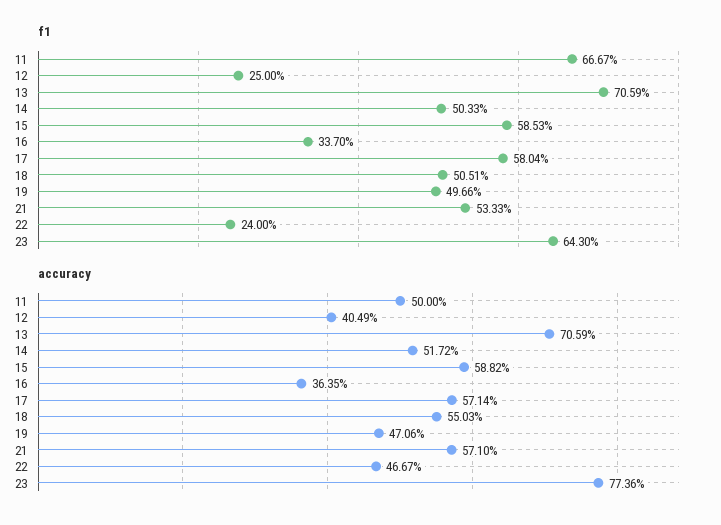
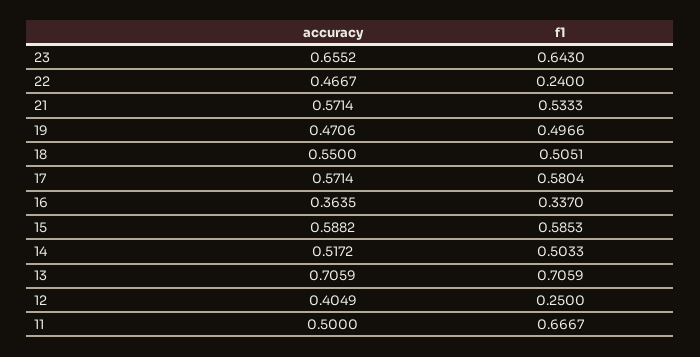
  {
    "f1": {
      "11": 0.6667,
      "12": 0.25,
      "13": 0.7059,
      "14": 0.5033,
      "15": 0.5853,
      "16": 0.337,
      "17": 0.5804,
      "18": 0.5051,
      "19": 0.4966,
      "21": 0.5333,
      "22": 0.24,
      "23": 0.643
    },
    "accuracy": {
      "11": 0.5,
      "12": 0.4049,
      "13": 0.7059,
      "14": 0.5172,
      "15": 0.5882,
      "16": 0.3635,
      "17": 0.5714,
-     "18": 0.5503,
+     "18": 0.55,
      "19": 0.4706,
-     "21": 0.571,
+     "21": 0.5714,
      "22": 0.4667,
-     "23": 0.7736
+     "23": 0.6552
    }
  }

